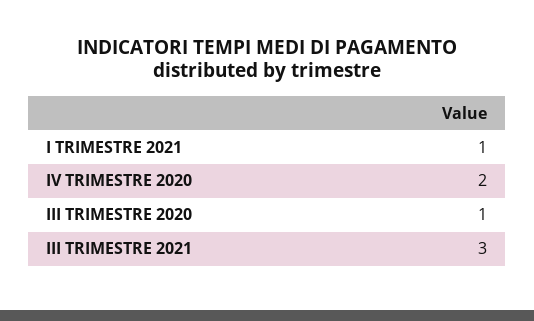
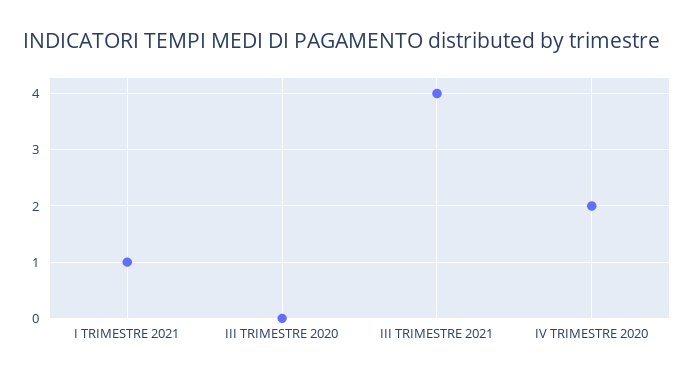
  {
    "I TRIMESTRE 2021": 1,
    "IV TRIMESTRE 2020": 2,
-   "III TRIMESTRE 2020": 1,
+   "III TRIMESTRE 2020": 0,
-   "III TRIMESTRE 2021": 3
+   "III TRIMESTRE 2021": 4
  }

